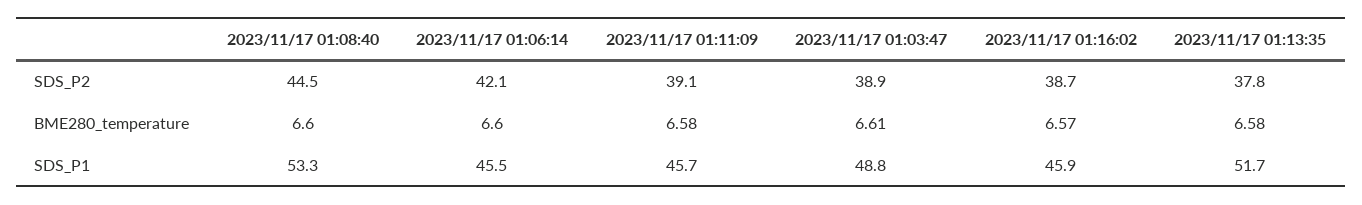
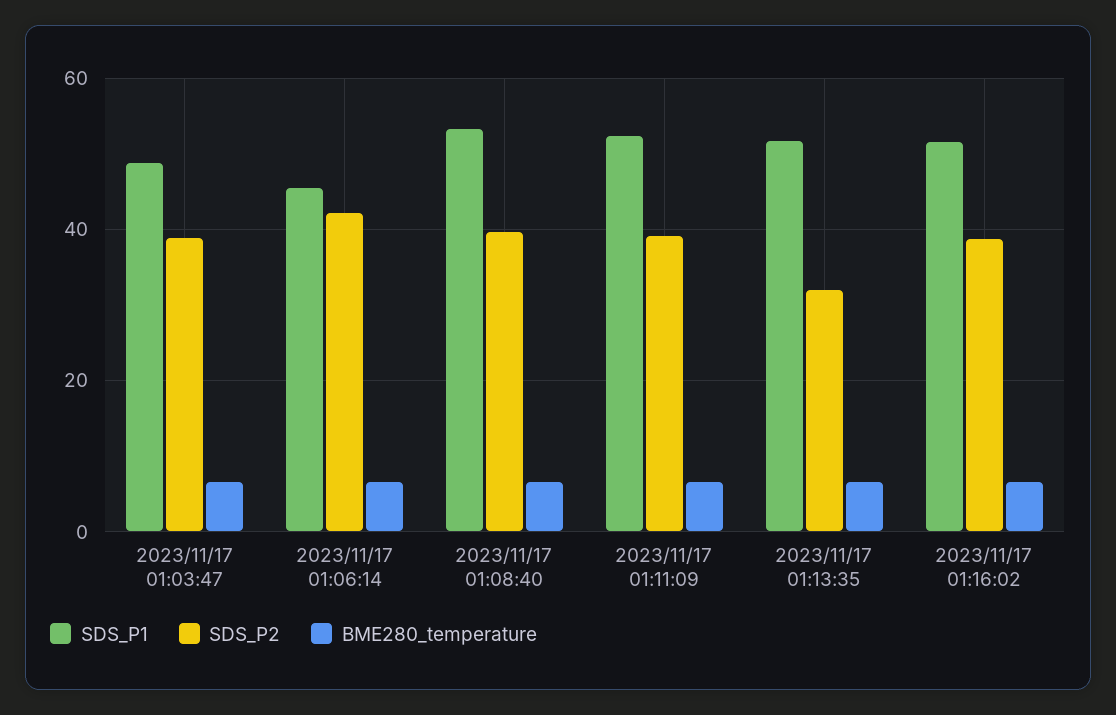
  {
    "SDS_P2": {
-     "2023/11/17 01:08:40": 44.5,
+     "2023/11/17 01:08:40": 40,
      "2023/11/17 01:06:14": 42.1,
      "2023/11/17 01:11:09": 39.1,
      "2023/11/17 01:03:47": 38.9,
      "2023/11/17 01:16:02": 38.7,
-     "2023/11/17 01:13:35": 37.8
+     "2023/11/17 01:13:35": 32
    },
    "BME280_temperature": {
      "2023/11/17 01:08:40": 6.6,
      "2023/11/17 01:06:14": 6.6,
      "2023/11/17 01:11:09": 6.58,
      "2023/11/17 01:03:47": 6.61,
      "2023/11/17 01:16:02": 6.57,
      "2023/11/17 01:13:35": 6.58
    },
    "SDS_P1": {
      "2023/11/17 01:08:40": 53.3,
      "2023/11/17 01:06:14": 45.5,
-     "2023/11/17 01:11:09": 45.7,
+     "2023/11/17 01:11:09": 52,
      "2023/11/17 01:03:47": 48.8,
-     "2023/11/17 01:16:02": 45.9,
+     "2023/11/17 01:16:02": 52,
      "2023/11/17 01:13:35": 51.7
    }
  }

